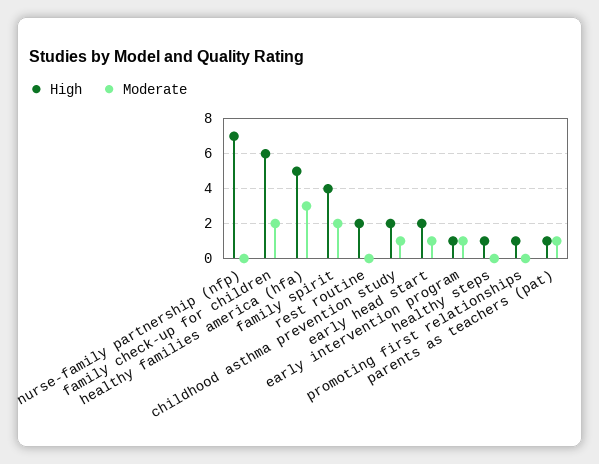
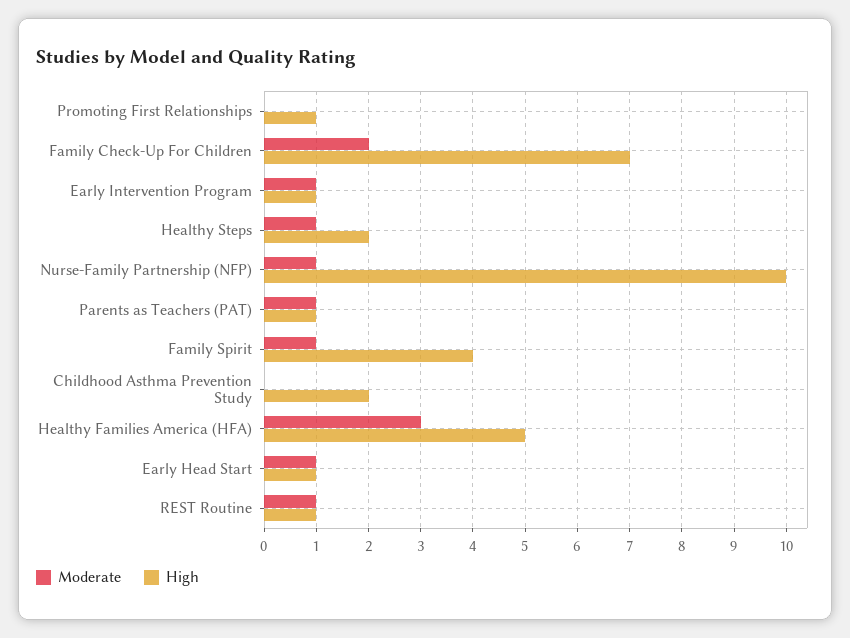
  {
    "High": {
-     "nurse-family partnership (nfp)": 7,
+     "nurse-family partnership (nfp)": 10,
-     "family check-up for children": 6,
+     "family check-up for children": 7,
      "healthy families america (hfa)": 5,
      "family spirit": 4,
-     "rest routine": 2,
+     "rest routine": 1,
      "childhood asthma prevention study": 2,
-     "early head start": 2,
+     "early head start": 1,
      "early intervention program": 1,
-     "healthy steps": 1,
+     "healthy steps": 2,
      "promoting first relationships": 1,
      "parents as teachers (pat)": 1
    },
    "Moderate": {
-     "nurse-family partnership (nfp)": 0,
+     "nurse-family partnership (nfp)": 1,
      "family check-up for children": 2,
      "healthy families america (hfa)": 3,
-     "family spirit": 2,
+     "family spirit": 1,
-     "rest routine": 0,
+     "rest routine": 1,
-     "childhood asthma prevention study": 1,
+     "childhood asthma prevention study": 0,
      "early head start": 1,
      "early intervention program": 1,
-     "healthy steps": 0,
+     "healthy steps": 1,
      "promoting first relationships": 0,
      "parents as teachers (pat)": 1
    }
  }

